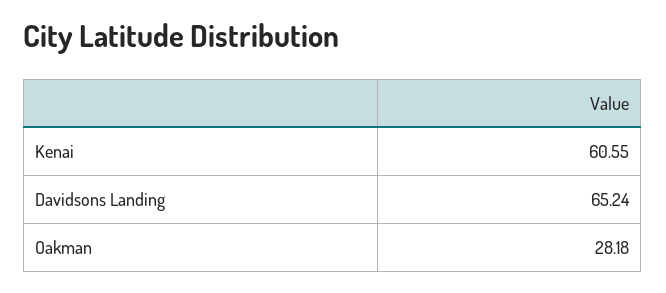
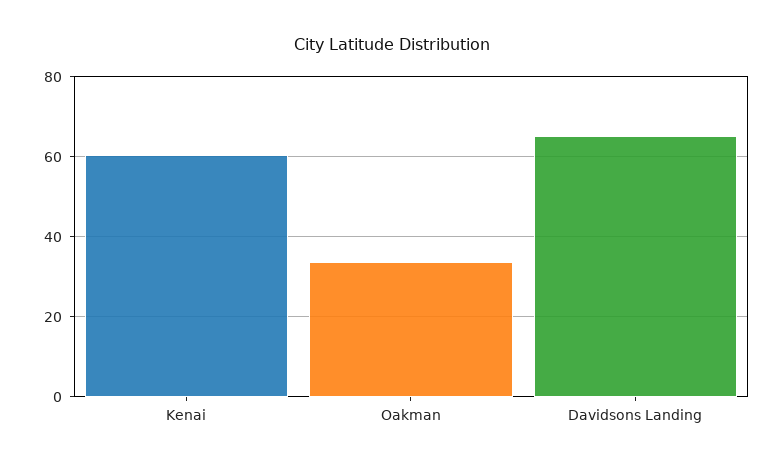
  {
    "Kenai": 60.55,
    "Davidsons Landing": 65.24,
-   "Oakman": 28.18
+   "Oakman": 34
  }

